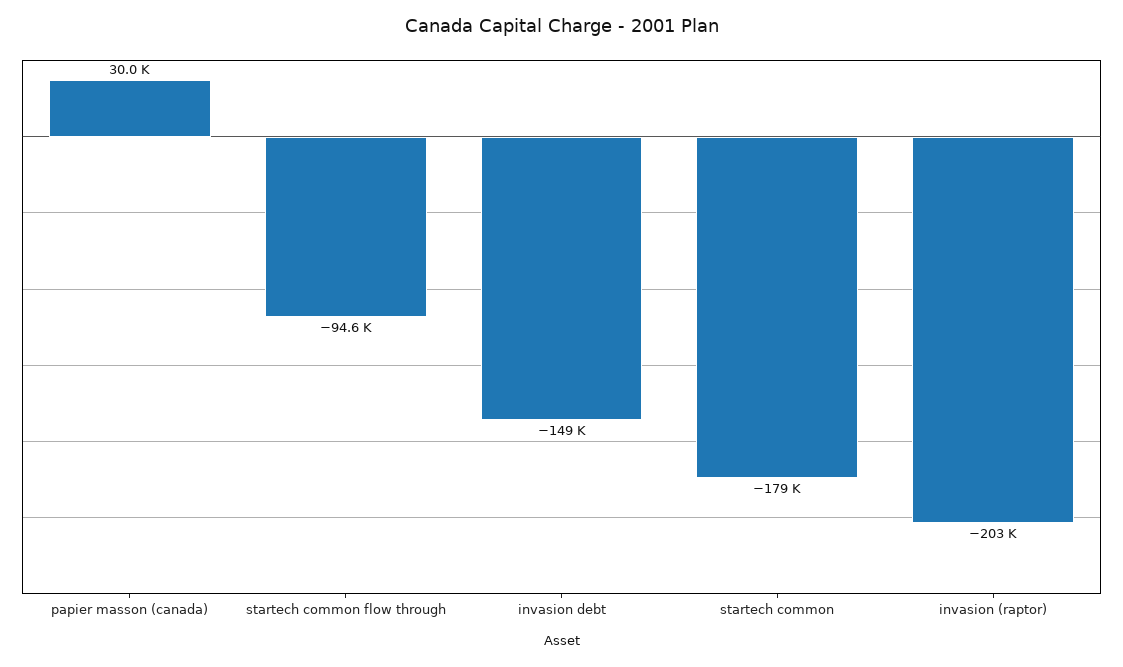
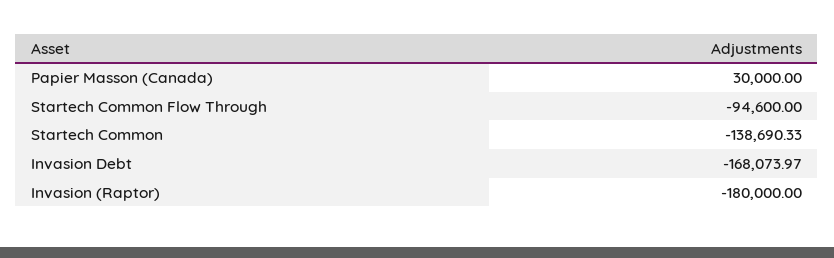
  {
    "papier masson (canada)": 30000,
    "startech common flow through": -94600,
-   "invasion debt": -149000,
+   "invasion debt": -168073.97,
-   "startech common": -179000,
+   "startech common": -138690.33,
-   "invasion (raptor)": -203000
+   "invasion (raptor)": -180000
  }

